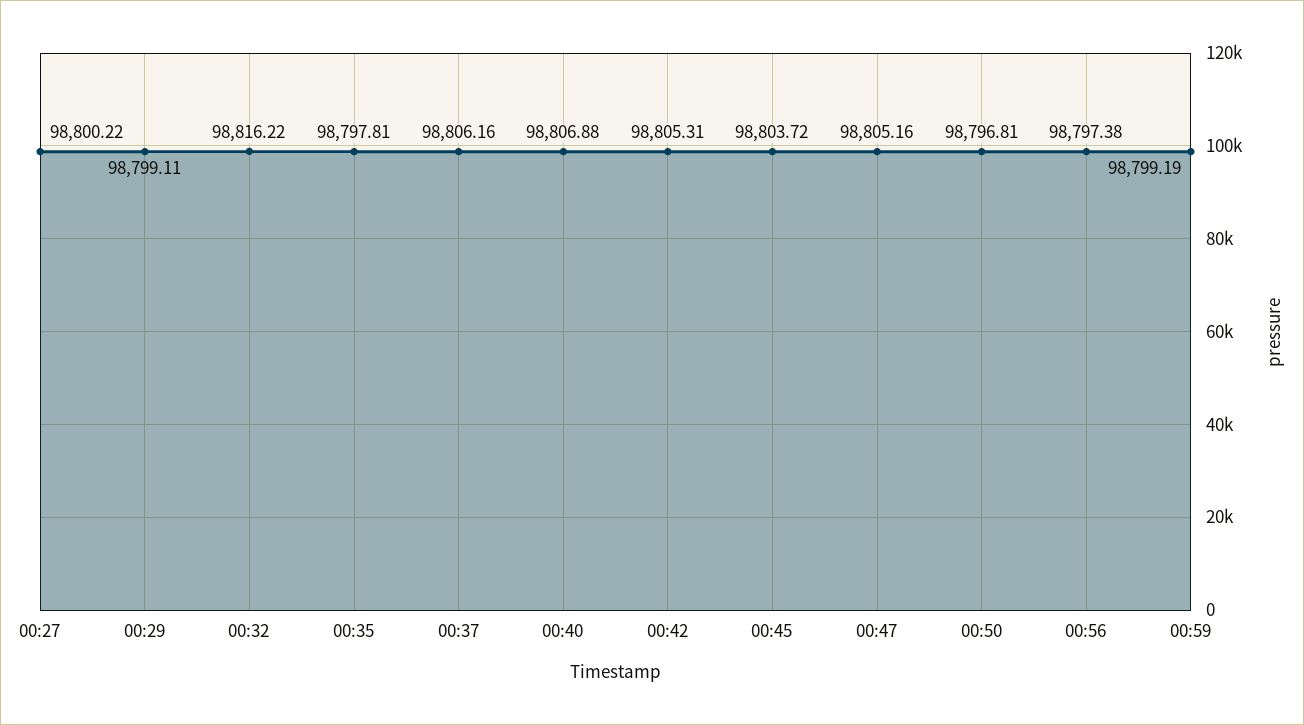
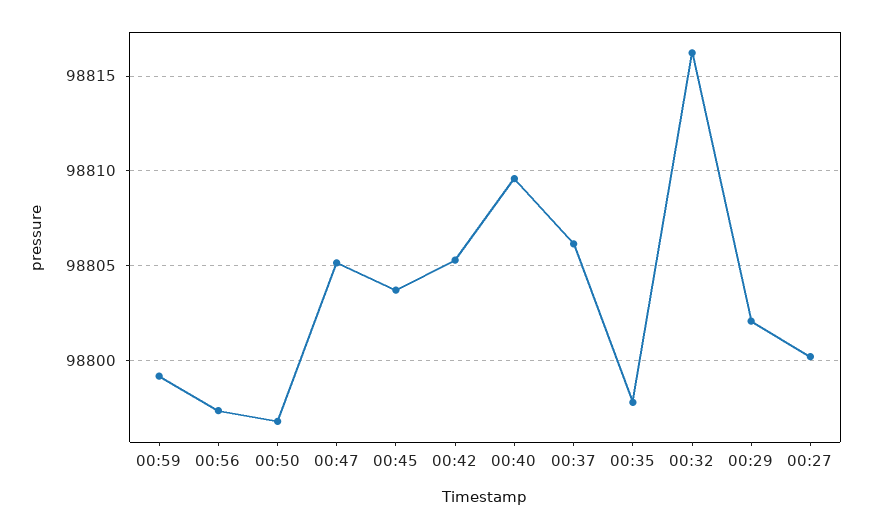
  {
    "00:27": 98800.22,
-   "00:29": 98799.11,
+   "00:29": 98802,
    "00:32": 98816.22,
    "00:35": 98797.81,
    "00:37": 98806.16,
-   "00:40": 98806.88,
+   "00:40": 98809.5,
    "00:42": 98805.31,
    "00:45": 98803.72,
    "00:47": 98805.16,
    "00:50": 98796.81,
    "00:56": 98797.38,
    "00:59": 98799.19
  }

